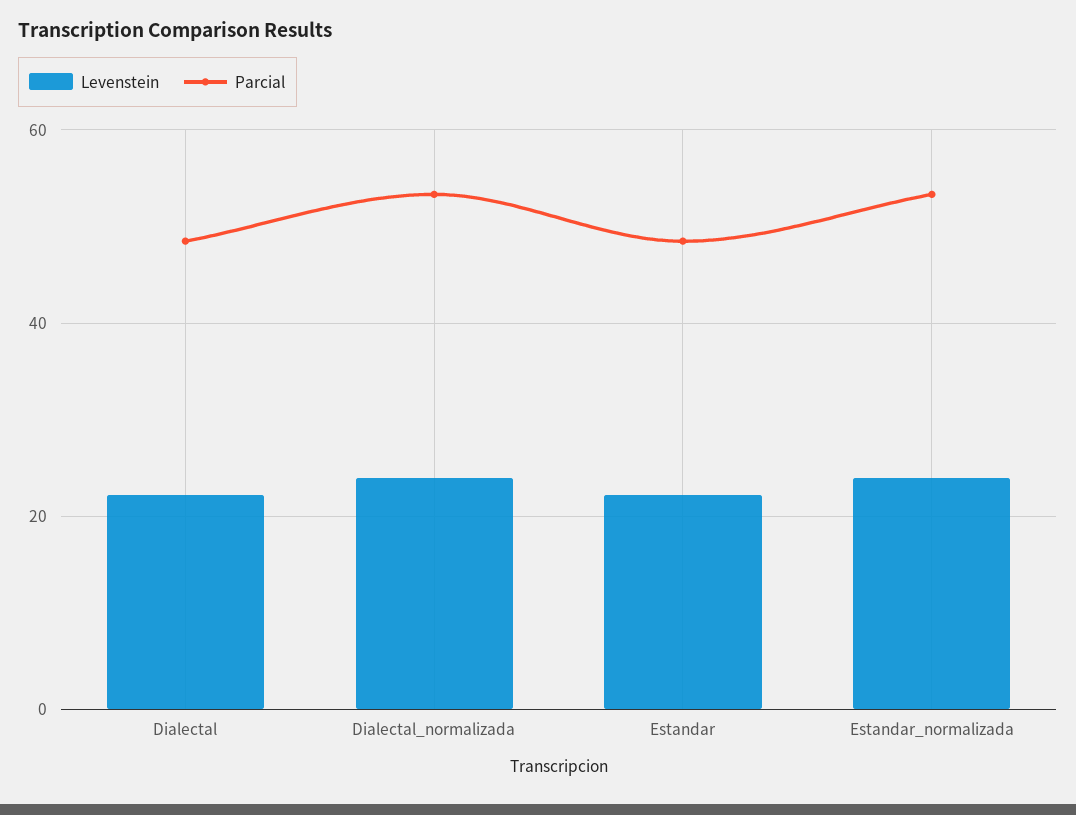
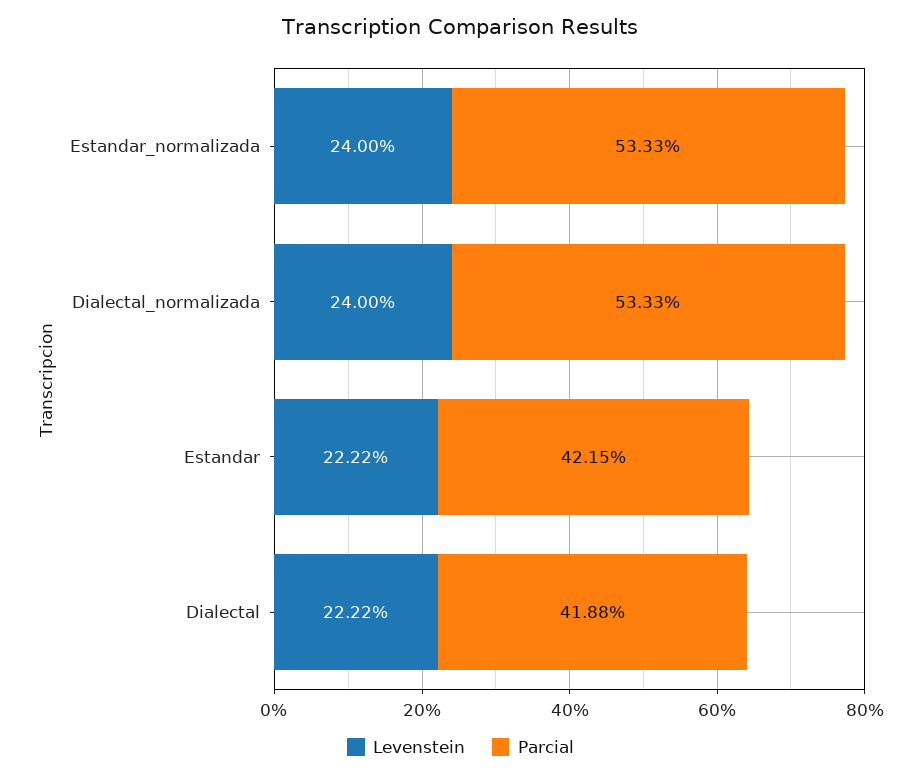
  {
    "Levenstein": {
      "Dialectal": 22.22,
      "Dialectal_normalizada": 24,
      "Estandar": 22.22,
      "Estandar_normalizada": 24
    },
    "Parcial": {
-     "Dialectal": 48,
+     "Dialectal": 41.88,
      "Dialectal_normalizada": 53.33,
-     "Estandar": 48,
+     "Estandar": 42.15,
      "Estandar_normalizada": 53.33
    }
  }

